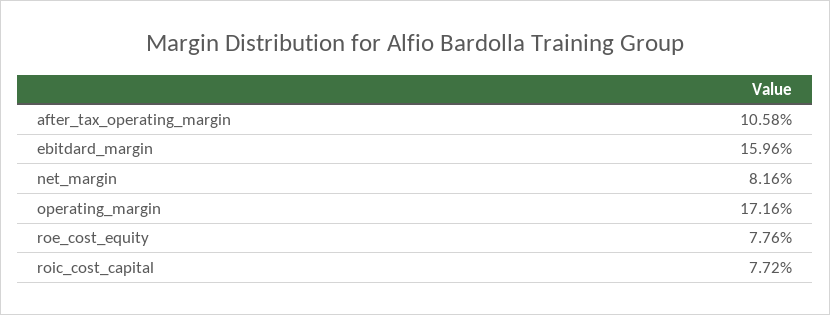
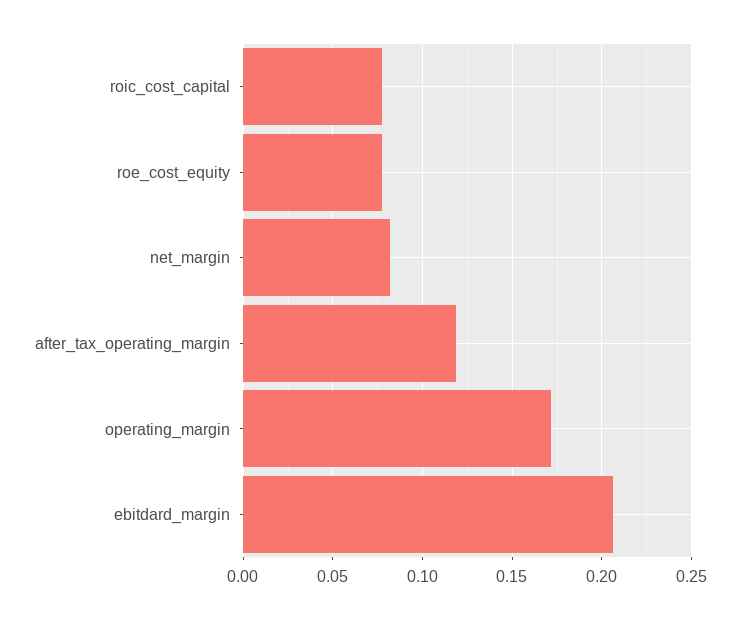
  {
-   "after_tax_operating_margin": 0.1058,
+   "after_tax_operating_margin": 0.12,
-   "ebitdard_margin": 0.1596,
+   "ebitdard_margin": 0.205,
    "net_margin": 0.0816,
    "operating_margin": 0.1716,
    "roe_cost_equity": 0.0776,
    "roic_cost_capital": 0.0772
  }

